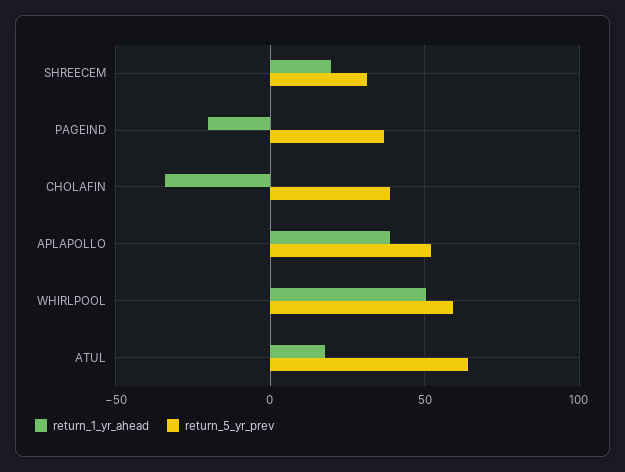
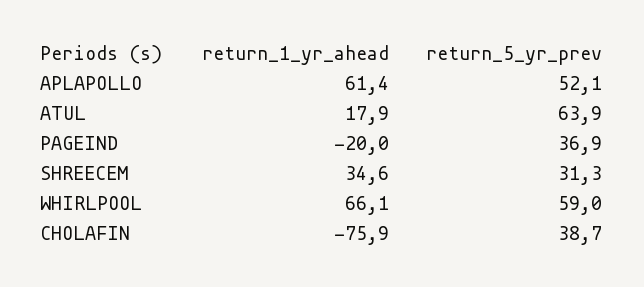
  {
    "return_1_yr_ahead": {
-     "SHREECEM": 20,
+     "SHREECEM": 34.6,
      "PAGEIND": -20,
-     "CHOLAFIN": -35,
+     "CHOLAFIN": -75.9,
-     "APLAPOLLO": 40,
+     "APLAPOLLO": 61.4,
-     "WHIRLPOOL": 50,
+     "WHIRLPOOL": 66.1,
      "ATUL": 17.9
    },
    "return_5_yr_prev": {
      "SHREECEM": 31.3,
      "PAGEIND": 36.9,
      "CHOLAFIN": 38.7,
      "APLAPOLLO": 52.1,
      "WHIRLPOOL": 59,
      "ATUL": 63.9
    }
  }

